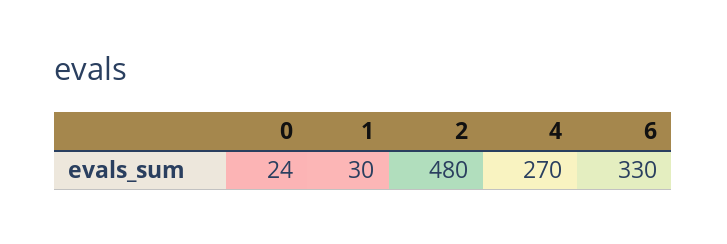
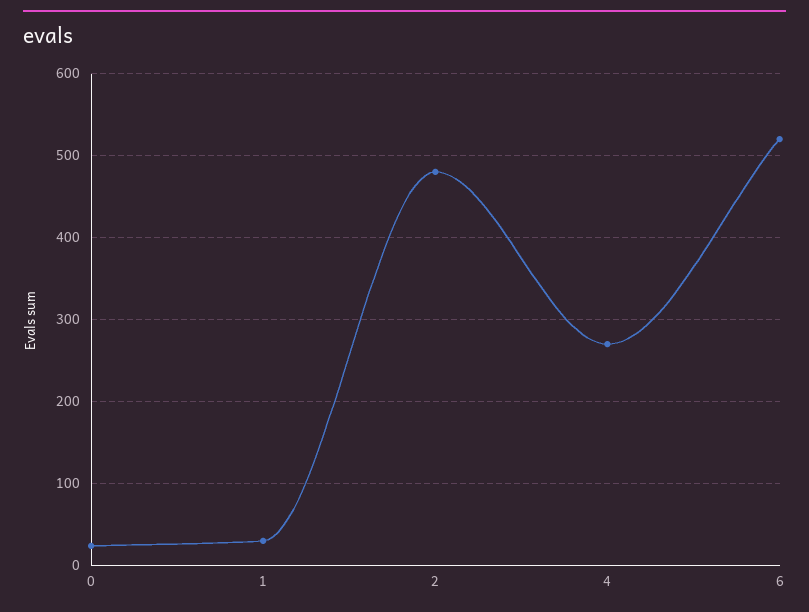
  {
    "0": 24,
    "1": 30,
    "2": 480,
    "4": 270,
-   "6": 330
+   "6": 520
  }

